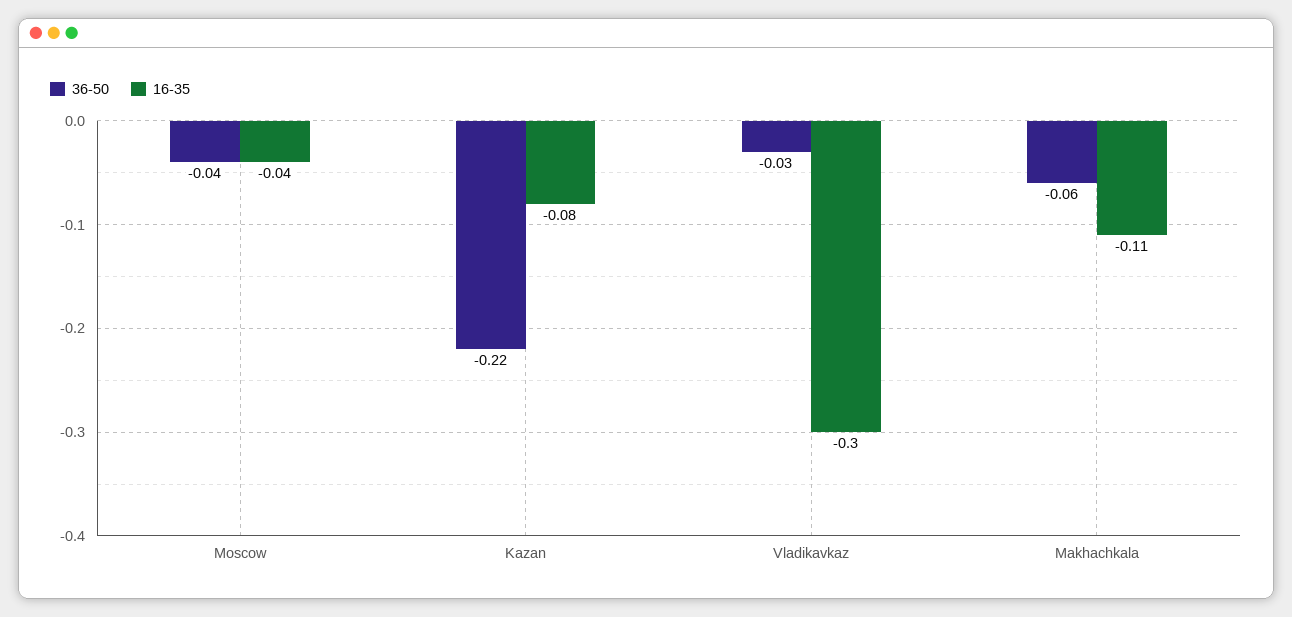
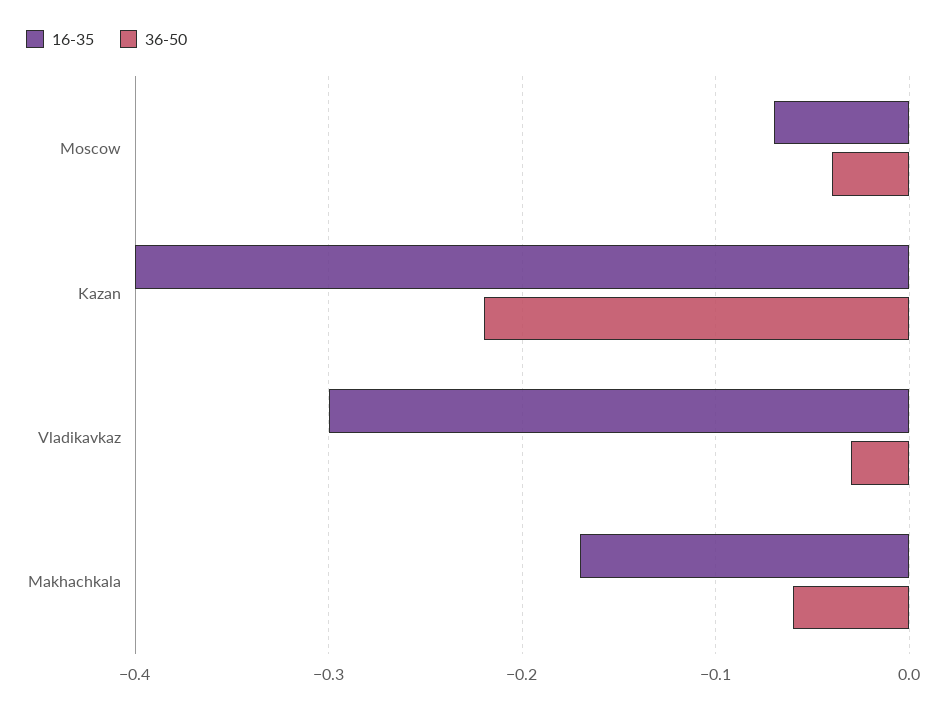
  {
    "36-50": {
      "Moscow": -0.04,
      "Kazan": -0.22,
      "Vladikavkaz": -0.03,
      "Makhachkala": -0.06
    },
    "16-35": {
-     "Moscow": -0.04,
+     "Moscow": -0.07,
-     "Kazan": -0.08,
+     "Kazan": -0.4,
      "Vladikavkaz": -0.3,
-     "Makhachkala": -0.11
+     "Makhachkala": -0.17
    }
  }

